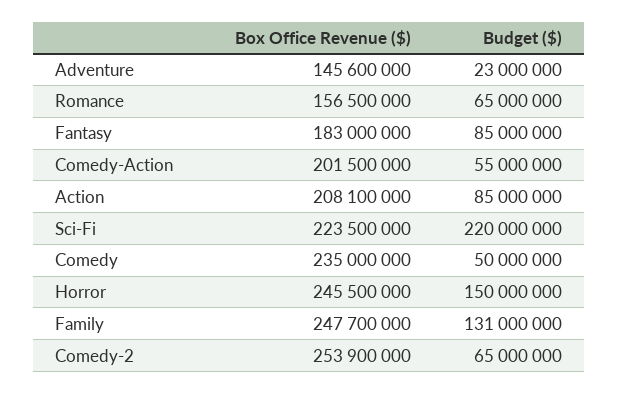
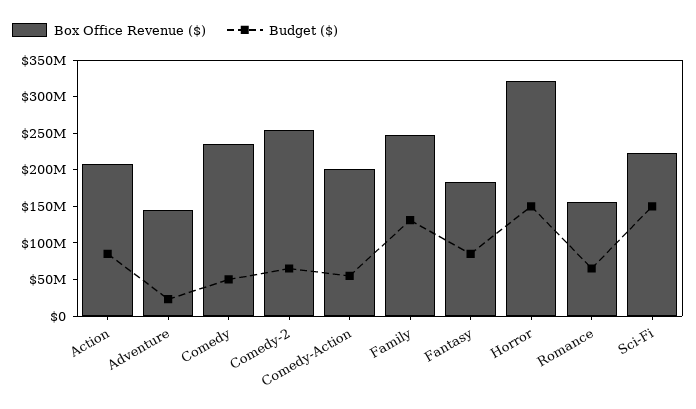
  {
    "Box Office Revenue ($)": {
      "Adventure": 145600000,
      "Romance": 156500000,
      "Fantasy": 183000000,
      "Comedy-Action": 201500000,
      "Action": 208100000,
      "Sci-Fi": 223500000,
      "Comedy": 235000000,
-     "Horror": 245500000,
+     "Horror": 325000000,
      "Family": 247700000,
      "Comedy-2": 253900000
    },
    "Budget ($)": {
      "Adventure": 23000000,
      "Romance": 65000000,
      "Fantasy": 85000000,
      "Comedy-Action": 55000000,
      "Action": 85000000,
-     "Sci-Fi": 220000000,
+     "Sci-Fi": 150000000,
      "Comedy": 50000000,
      "Horror": 150000000,
      "Family": 131000000,
      "Comedy-2": 65000000
    }
  }

